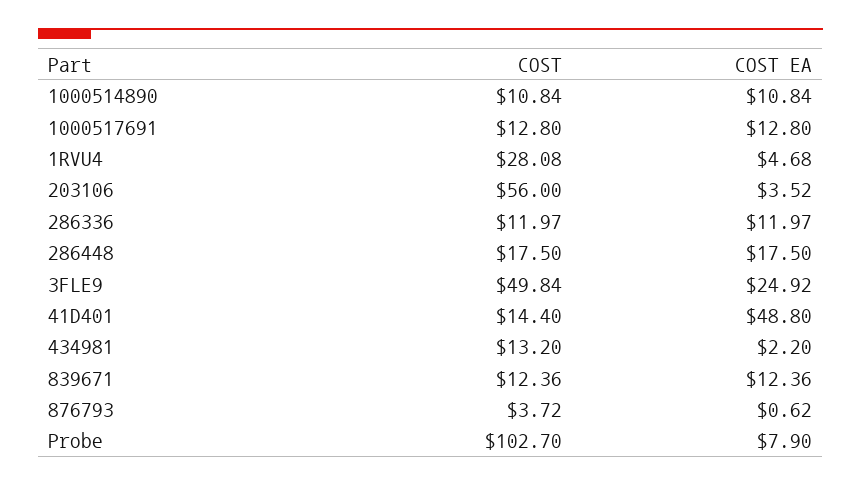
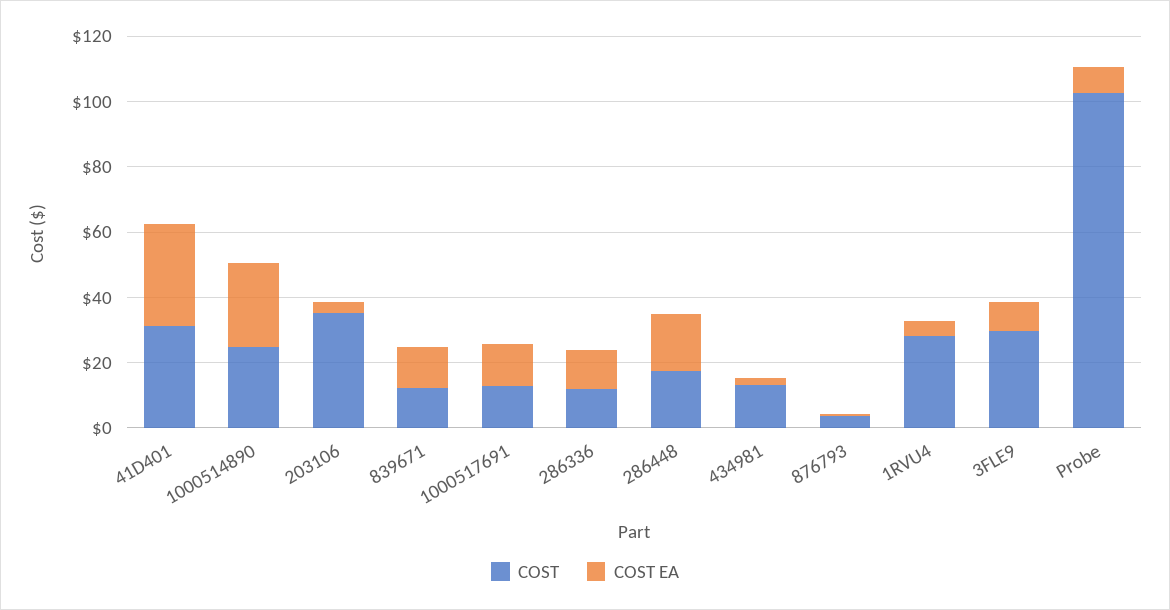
  {
    "COST": {
-     "1000514890": 10.84,
+     "1000514890": 25,
      "1000517691": 12.8,
      "1RVU4": 28.08,
-     "203106": 56,
+     "203106": 35,
      "286336": 11.97,
      "286448": 17.5,
-     "3FLE9": 49.84,
+     "3FLE9": 30,
-     "41D401": 14.4,
+     "41D401": 30,
      "434981": 13.2,
      "839671": 12.36,
      "876793": 3.72,
      "Probe": 102.7
    },
    "COST EA": {
-     "1000514890": 10.84,
+     "1000514890": 25,
      "1000517691": 12.8,
      "1RVU4": 4.68,
      "203106": 3.52,
      "286336": 11.97,
      "286448": 17.5,
-     "3FLE9": 24.92,
+     "3FLE9": 10,
-     "41D401": 48.8,
+     "41D401": 30,
      "434981": 2.2,
      "839671": 12.36,
      "876793": 0.62,
      "Probe": 7.9
    }
  }

